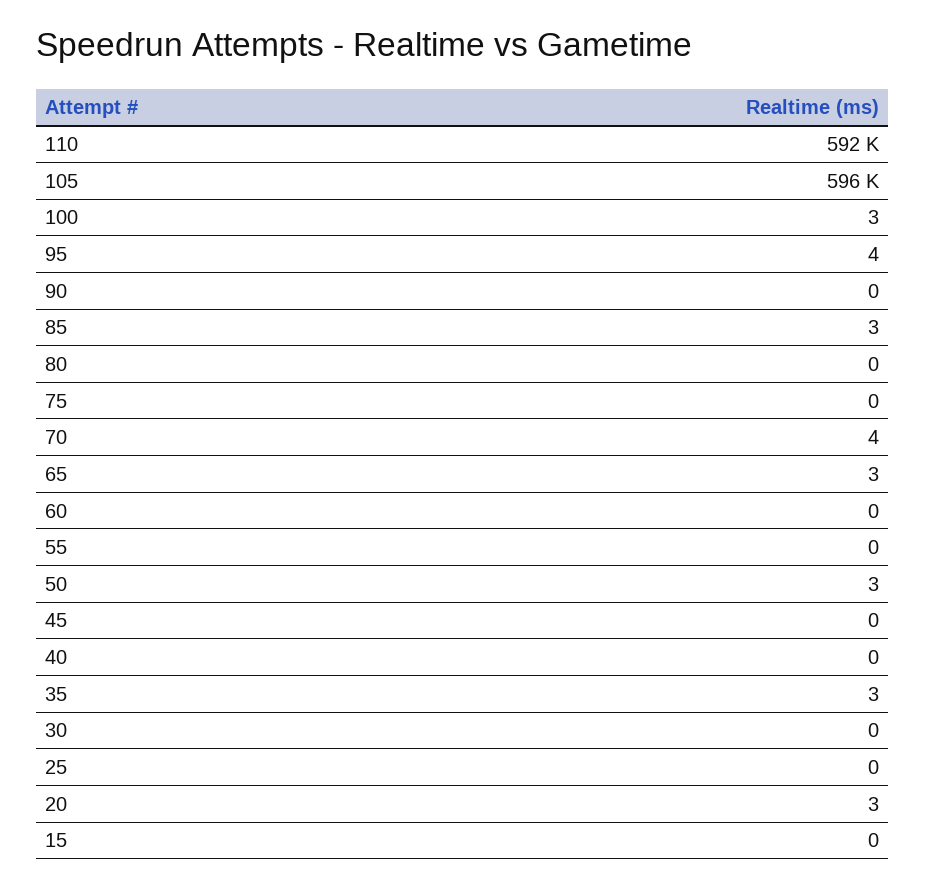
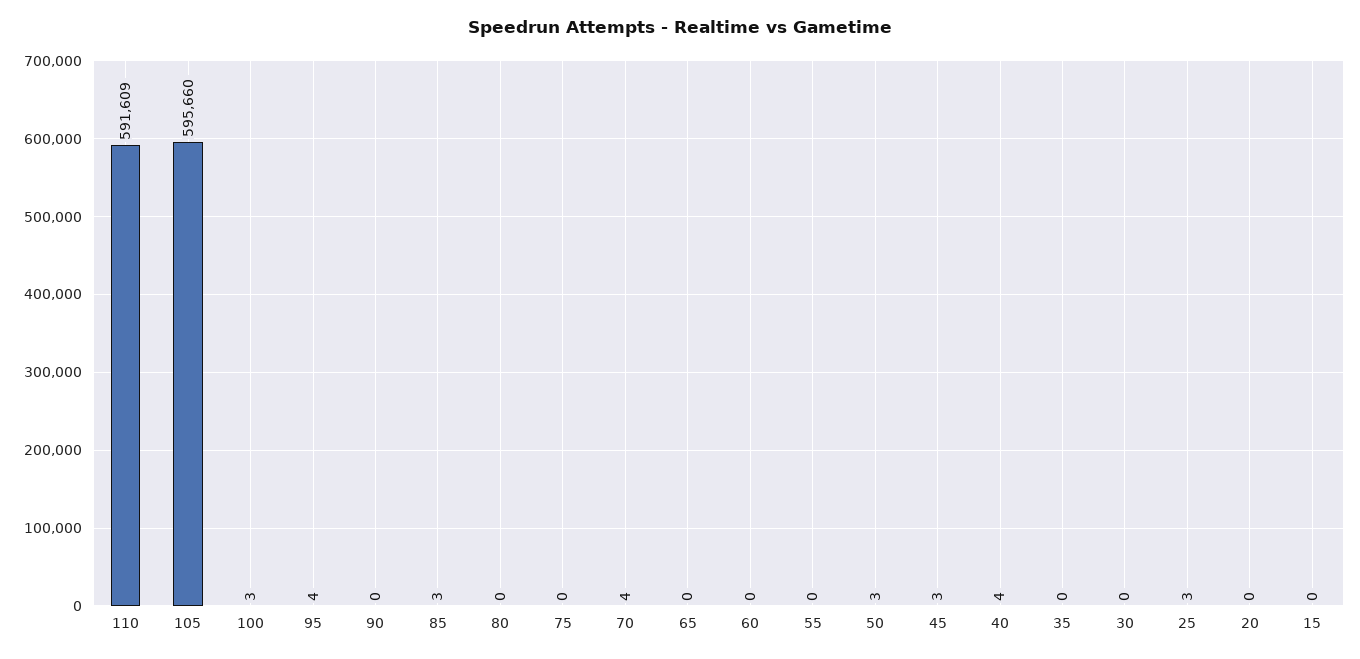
  {
    "110": 591609,
    "105": 595660,
    "100": 3,
    "95": 4,
    "90": 0,
    "85": 3,
    "80": 0,
    "75": 0,
    "70": 4,
-   "65": 3,
+   "65": 0,
    "60": 0,
    "55": 0,
    "50": 3,
-   "45": 0,
+   "45": 3,
-   "40": 0,
+   "40": 4,
-   "35": 3,
+   "35": 0,
    "30": 0,
-   "25": 0,
+   "25": 3,
-   "20": 3,
+   "20": 0,
    "15": 0
  }

